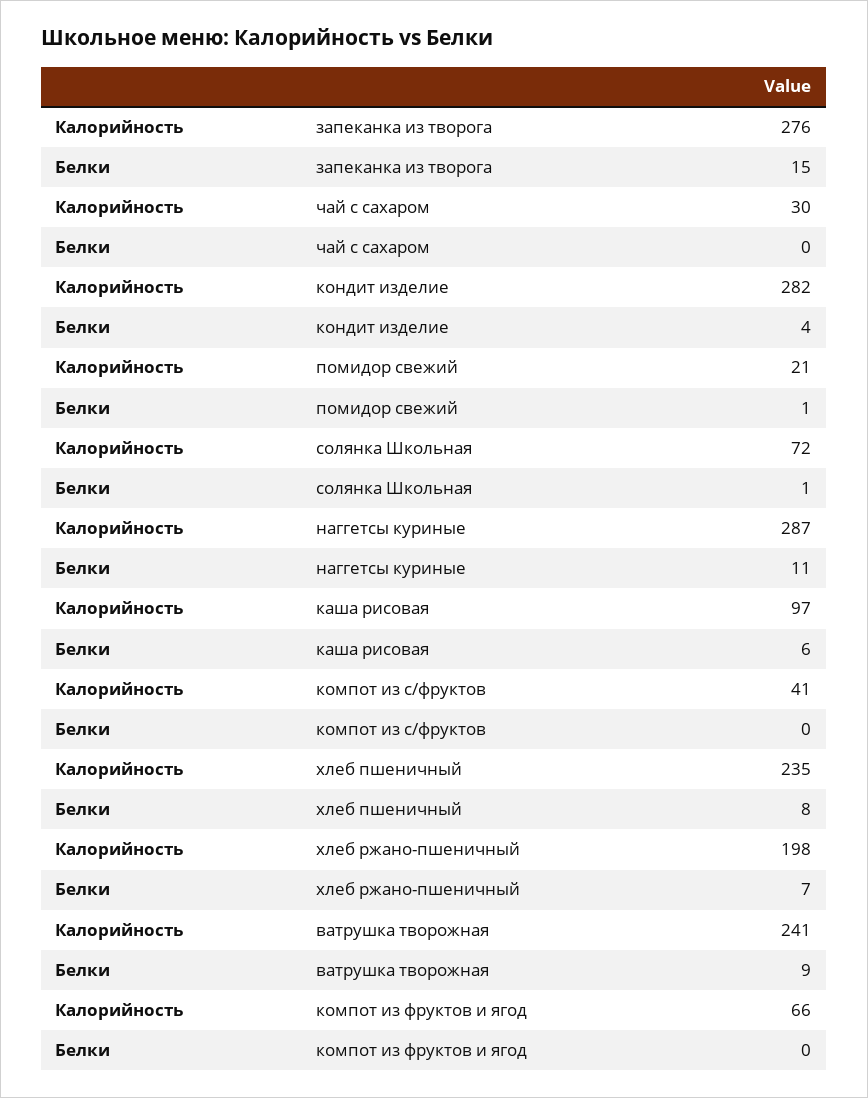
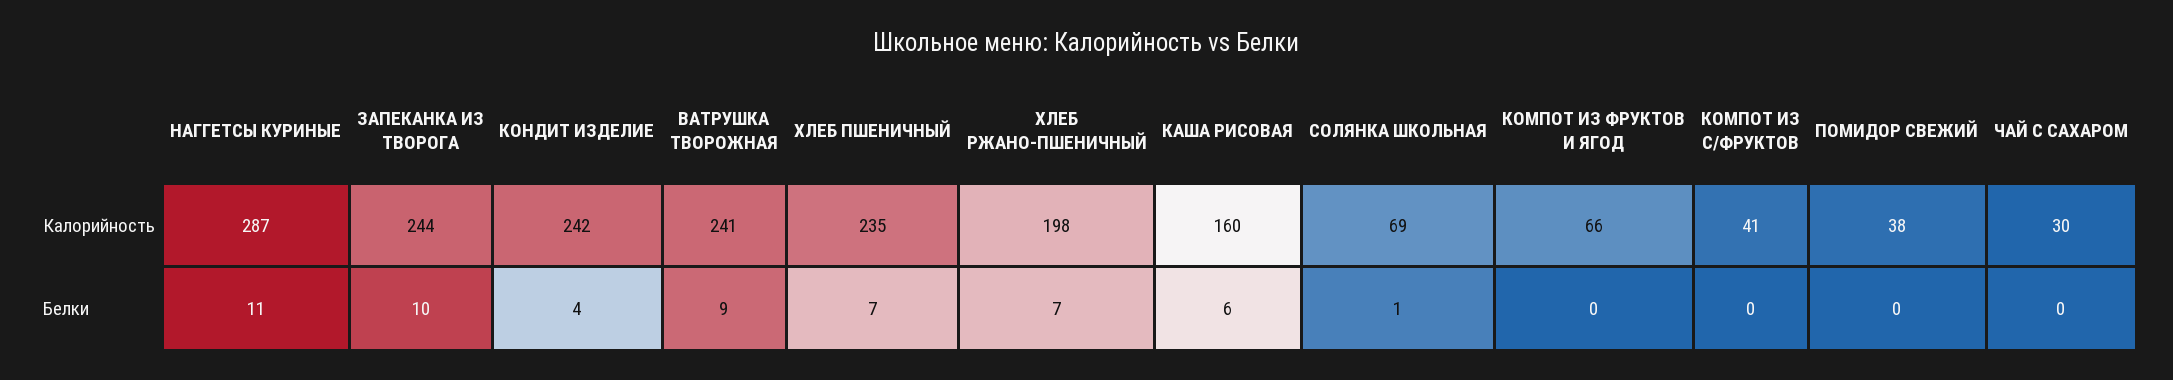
  {
    "Калорийность": {
-     "запеканка из творога": 276,
+     "запеканка из творога": 244,
      "чай с сахаром": 30,
-     "кондит изделие": 282,
+     "кондит изделие": 242,
-     "помидор свежий": 21,
+     "помидор свежий": 38,
-     "солянка Школьная": 72,
+     "солянка Школьная": 69,
      "наггетсы куриные": 287,
-     "каша рисовая": 97,
+     "каша рисовая": 160,
      "компот из с/фруктов": 41,
      "хлеб пшеничный": 235,
      "хлеб ржано-пшеничный": 198,
      "ватрушка творожная": 241,
      "компот из фруктов и ягод": 66
    },
    "Белки": {
-     "запеканка из творога": 15,
+     "запеканка из творога": 10,
      "чай с сахаром": 0,
      "кондит изделие": 4,
-     "помидор свежий": 1,
+     "помидор свежий": 0,
      "солянка Школьная": 1,
      "наггетсы куриные": 11,
      "каша рисовая": 6,
      "компот из с/фруктов": 0,
-     "хлеб пшеничный": 8,
+     "хлеб пшеничный": 7,
      "хлеб ржано-пшеничный": 7,
      "ватрушка творожная": 9,
      "компот из фруктов и ягод": 0
    }
  }

